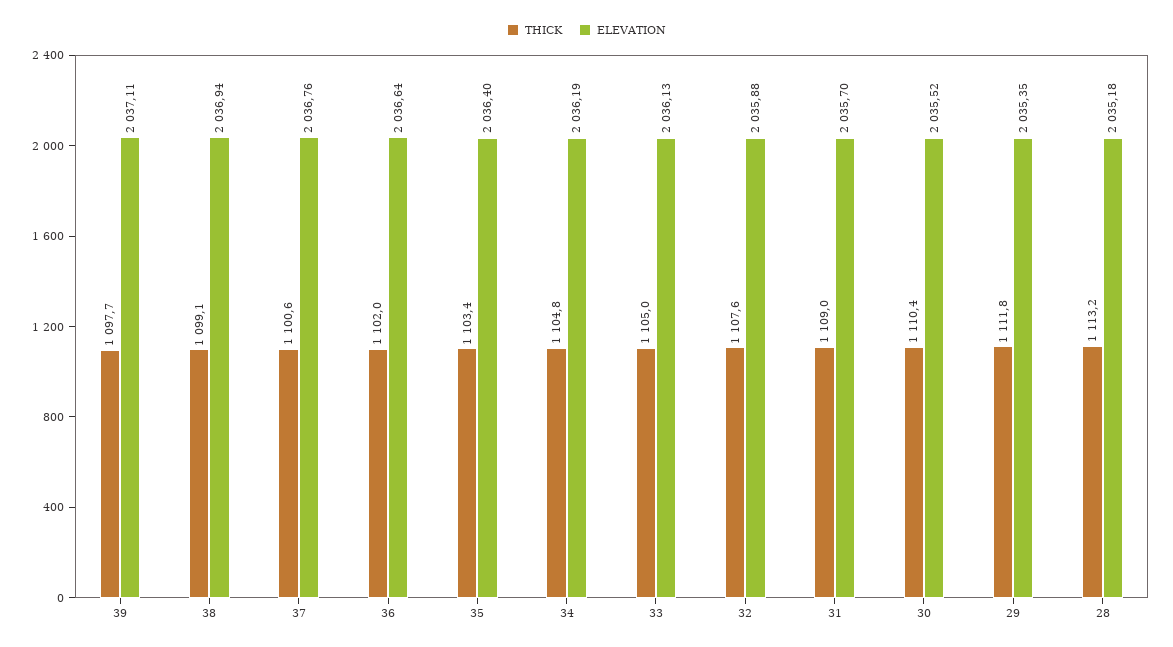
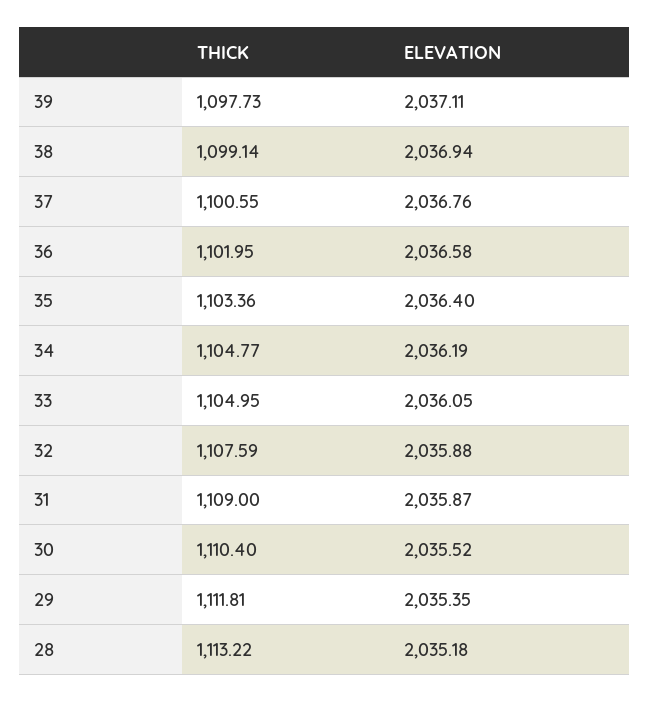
  {
    "THICK": {
      "39": 1097.73,
      "38": 1099.14,
      "37": 1100.55,
      "36": 1101.95,
      "35": 1103.36,
      "34": 1104.77,
      "33": 1104.95,
      "32": 1107.59,
      "31": 1109,
      "30": 1110.4,
      "29": 1111.81,
      "28": 1113.22
    },
    "ELEVATION": {
      "39": 2037.11,
      "38": 2036.94,
      "37": 2036.76,
-     "36": 2036.64,
+     "36": 2036.58,
      "35": 2036.4,
      "34": 2036.19,
-     "33": 2036.13,
+     "33": 2036.05,
      "32": 2035.88,
-     "31": 2035.7,
+     "31": 2035.87,
      "30": 2035.52,
      "29": 2035.35,
      "28": 2035.18
    }
  }

